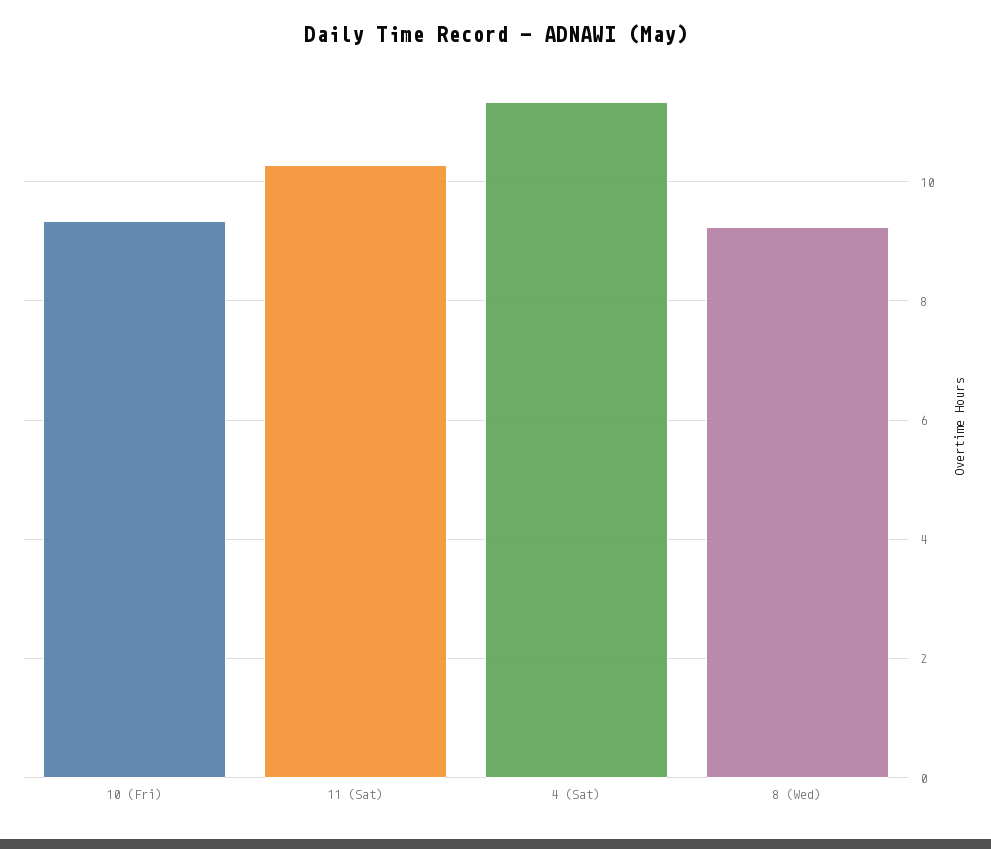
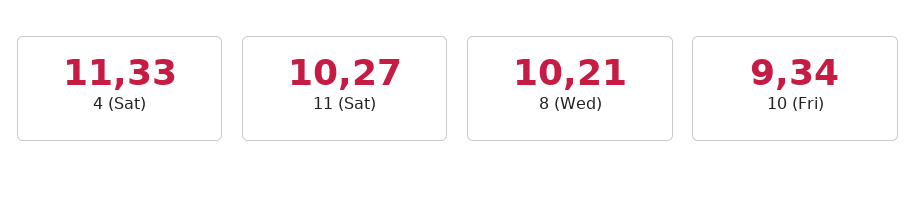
  {
    "10 (Fri)": 9.34,
    "11 (Sat)": 10.27,
    "4 (Sat)": 11.33,
-   "8 (Wed)": 9.2
+   "8 (Wed)": 10.21
  }

